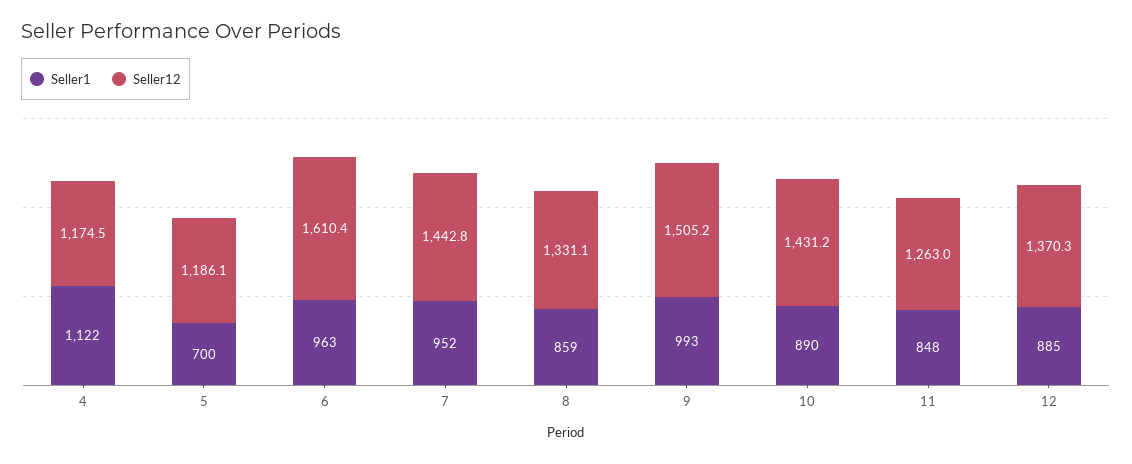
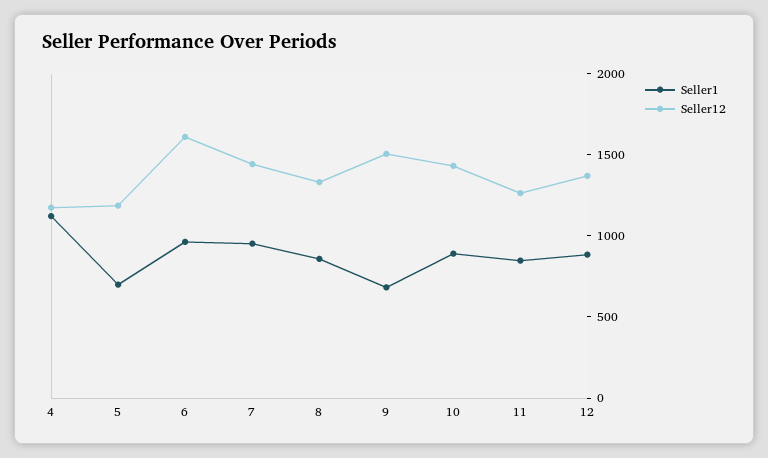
  {
    "Seller1": {
      "4": 1122,
      "5": 700,
      "6": 963,
      "7": 952,
      "8": 859,
-     "9": 993,
+     "9": 700,
      "10": 890,
      "11": 848,
      "12": 885
    },
    "Seller12": {
      "4": 1174.5,
      "5": 1186.1,
      "6": 1610.4,
      "7": 1442.8,
      "8": 1331.1,
      "9": 1505.2,
      "10": 1431.2,
      "11": 1263,
      "12": 1370.3
    }
  }

